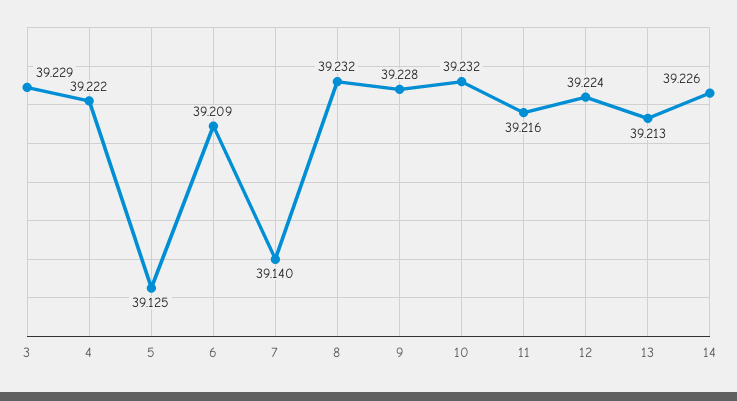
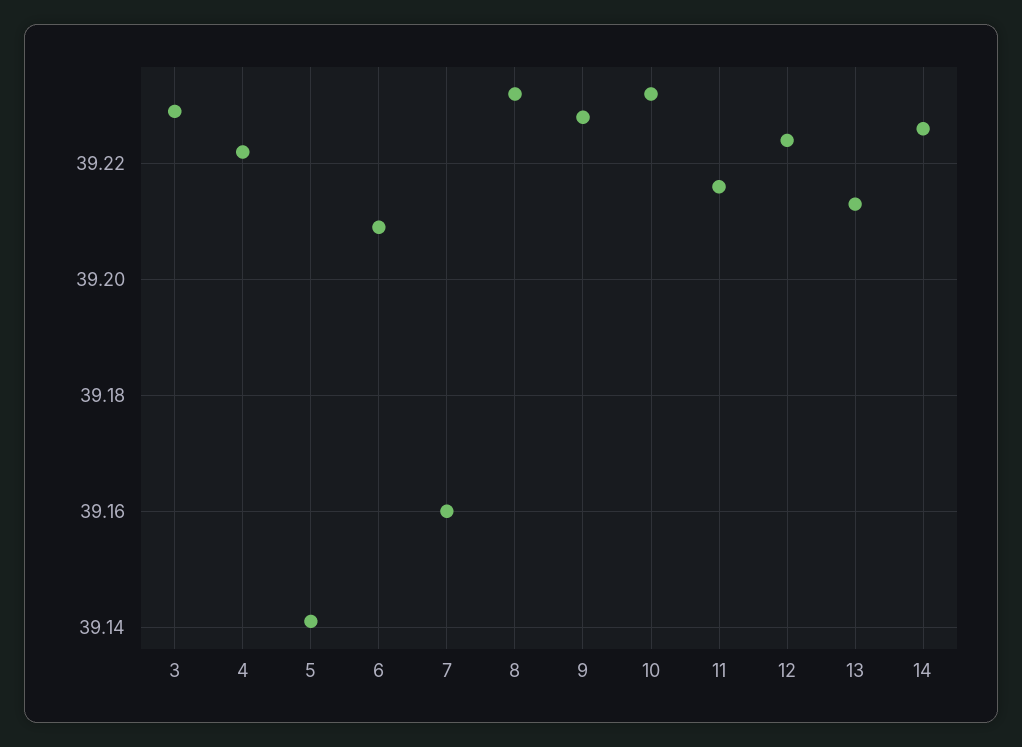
  {
    "3": 39.229,
    "4": 39.222,
-   "5": 39.125,
+   "5": 39.14,
    "6": 39.209,
-   "7": 39.14,
+   "7": 39.16,
    "8": 39.232,
    "9": 39.228,
    "10": 39.232,
    "11": 39.216,
    "12": 39.224,
    "13": 39.213,
    "14": 39.226
  }

